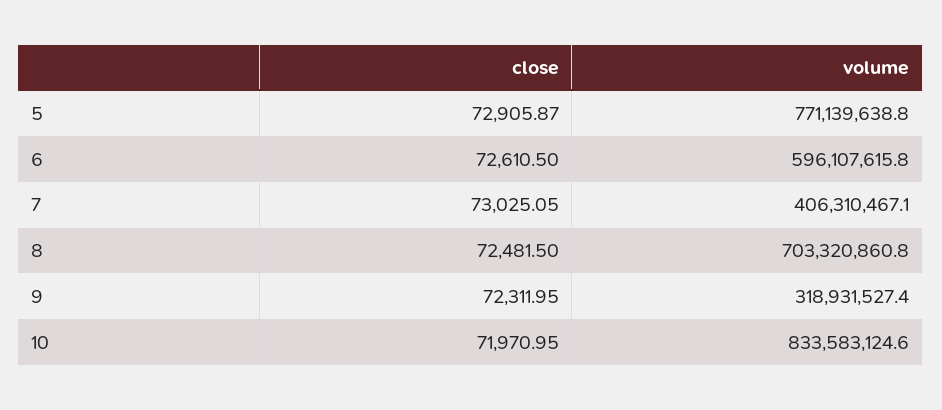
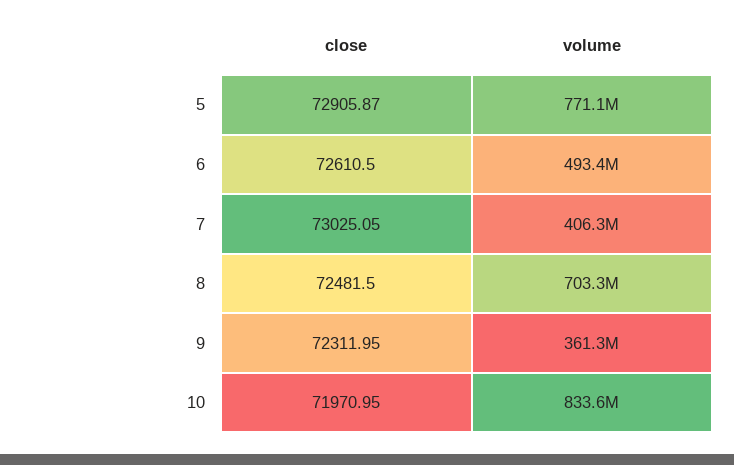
  {
    "close": {
      "5": 72905.87,
      "6": 72610.5,
      "7": 73025.05,
      "8": 72481.5,
      "9": 72311.95,
      "10": 71970.95
    },
    "volume": {
      "5": 771139638.8,
-     "6": 596107615.8,
+     "6": 493400000,
      "7": 406310467.1,
      "8": 703320860.8,
-     "9": 318931527.4,
+     "9": 361300000,
      "10": 833583124.6
    }
  }

